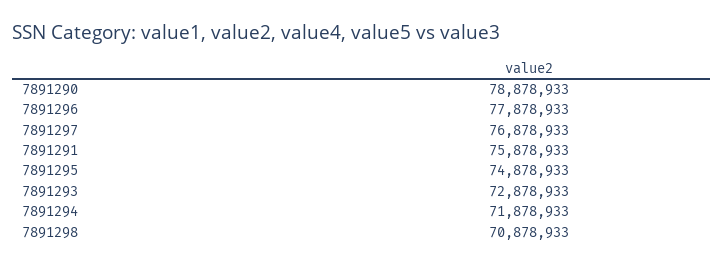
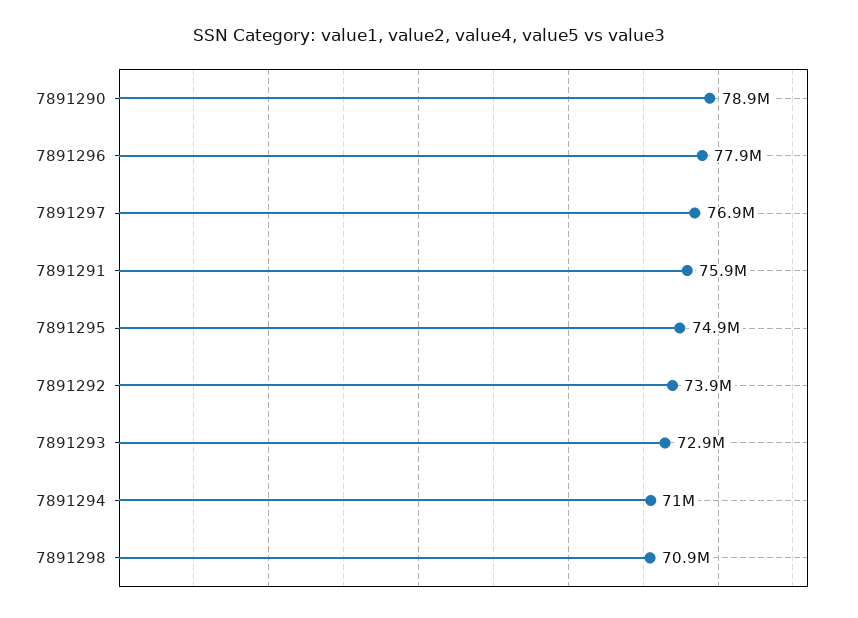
  {
    "7891290": 78878933,
    "7891296": 77878933,
    "7891297": 76878933,
    "7891291": 75878933,
    "7891295": 74878933,
    "7891293": 72878933,
-   "7891294": 71878933,
+   "7891294": 71000000,
-   "7891298": 70878933
+   "7891298": 70878933,
+   "7891292": 73900000
  }

